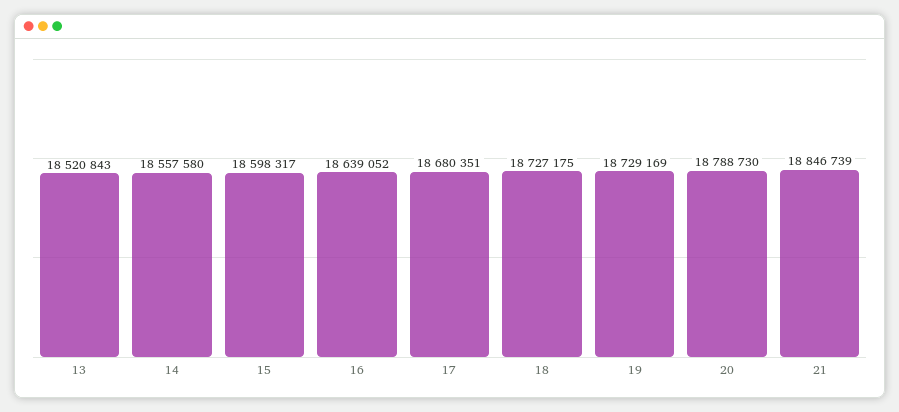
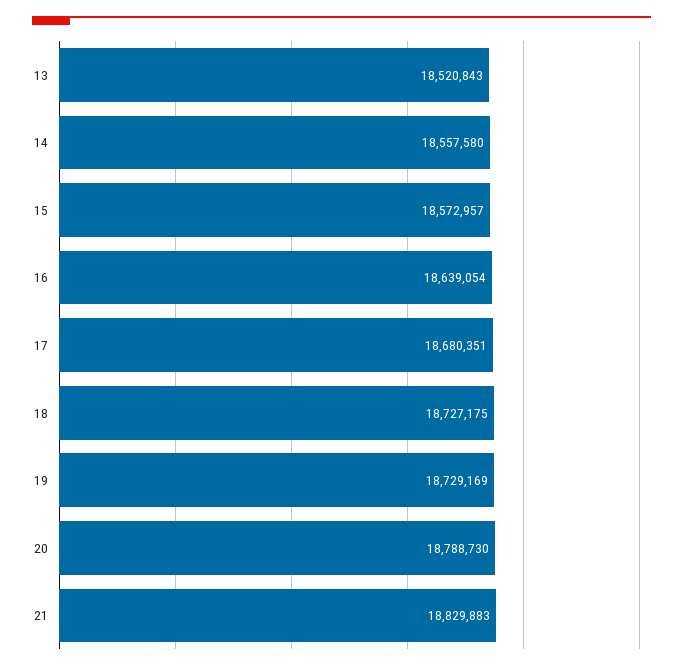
  {
    "13": 18520843,
    "14": 18557580,
-   "15": 18598317,
+   "15": 18572957,
-   "16": 18639052,
+   "16": 18639054,
    "17": 18680351,
    "18": 18727175,
    "19": 18729169,
    "20": 18788730,
-   "21": 18846739
+   "21": 18829883
  }

